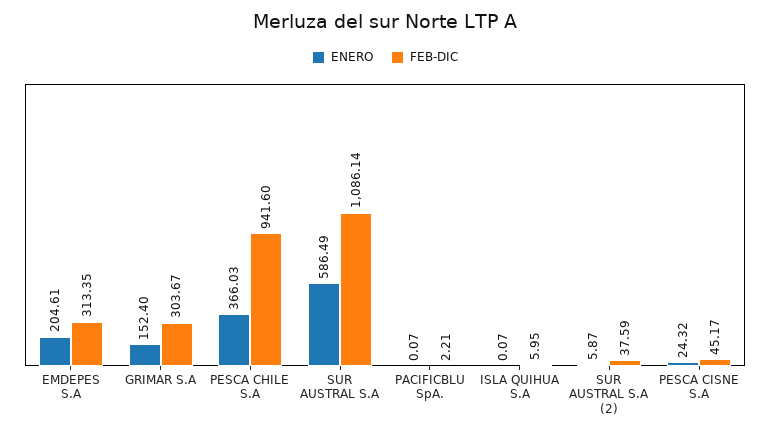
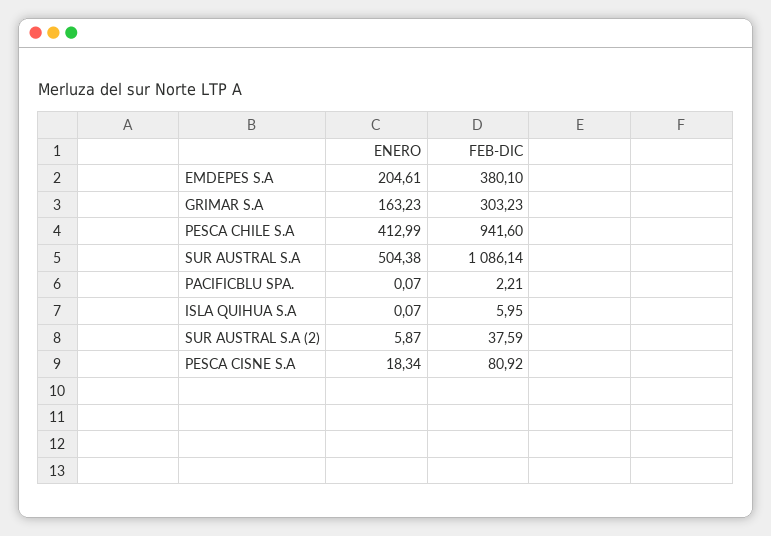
  {
    "ENERO": {
      "EMDEPES S.A": 204.61,
-     "GRIMAR S.A": 152.4,
+     "GRIMAR S.A": 163.23,
-     "PESCA CHILE S.A": 366.03,
+     "PESCA CHILE S.A": 412.99,
-     "SUR AUSTRAL S.A": 586.49,
+     "SUR AUSTRAL S.A": 504.38,
      "PACIFICBLU SpA.": 0.07,
      "ISLA QUIHUA S.A": 0.07,
      "SUR AUSTRAL S.A (2)": 5.87,
-     "PESCA CISNE S.A": 24.32
+     "PESCA CISNE S.A": 18.34
    },
    "FEB-DIC": {
-     "EMDEPES S.A": 313.35,
+     "EMDEPES S.A": 380.1,
-     "GRIMAR S.A": 303.67,
+     "GRIMAR S.A": 303.23,
      "PESCA CHILE S.A": 941.6,
      "SUR AUSTRAL S.A": 1086.14,
      "PACIFICBLU SpA.": 2.21,
      "ISLA QUIHUA S.A": 5.95,
      "SUR AUSTRAL S.A (2)": 37.59,
-     "PESCA CISNE S.A": 45.17
+     "PESCA CISNE S.A": 80.92
    }
  }

